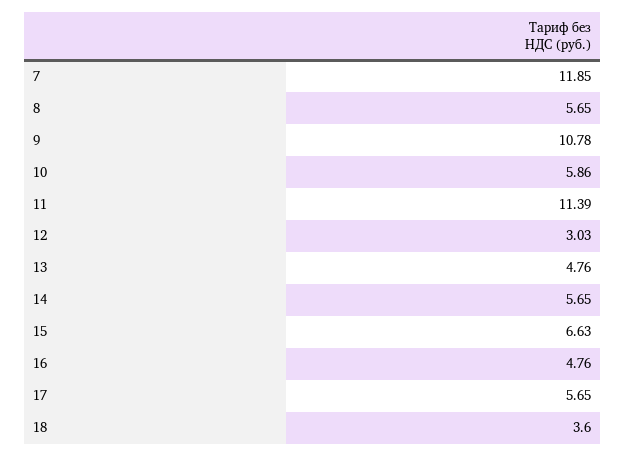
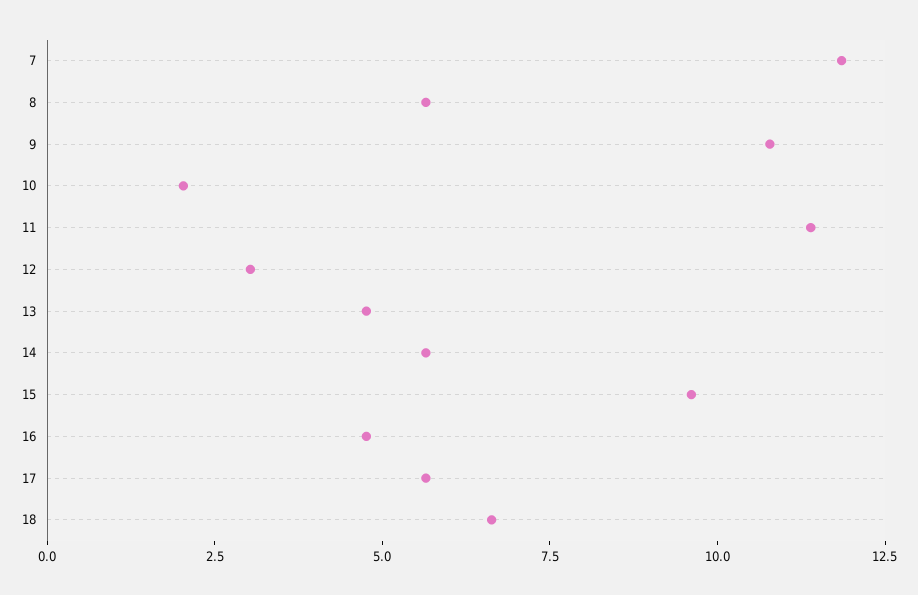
  {
    "7": 11.85,
    "8": 5.65,
    "9": 10.78,
-   "10": 5.86,
+   "10": 2,
    "11": 11.39,
    "12": 3.03,
    "13": 4.76,
    "14": 5.65,
-   "15": 6.63,
+   "15": 9.5,
    "16": 4.76,
    "17": 5.65,
-   "18": 3.6
+   "18": 6.5
  }

